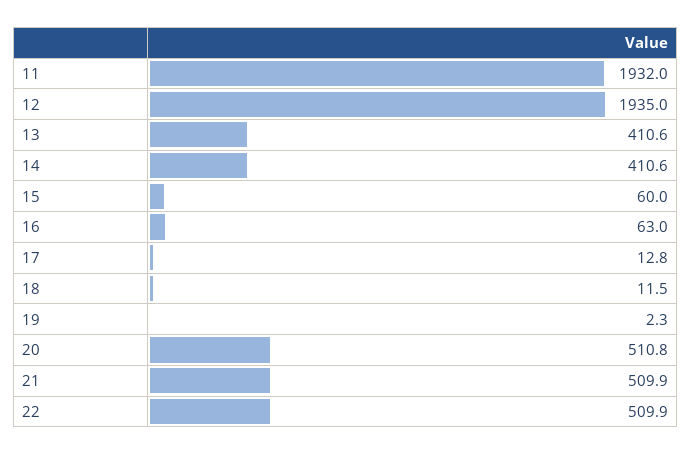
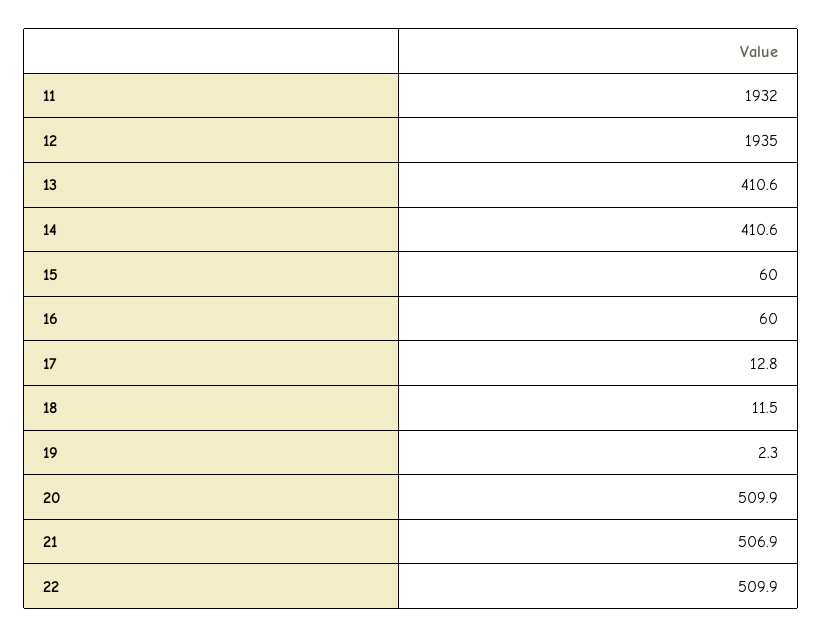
  {
    "11": 1932,
    "12": 1935,
    "13": 410.6,
    "14": 410.6,
    "15": 60,
-   "16": 63,
+   "16": 60,
    "17": 12.8,
    "18": 11.5,
    "19": 2.3,
-   "20": 510.8,
+   "20": 509.9,
-   "21": 509.9,
+   "21": 506.9,
    "22": 509.9
  }

